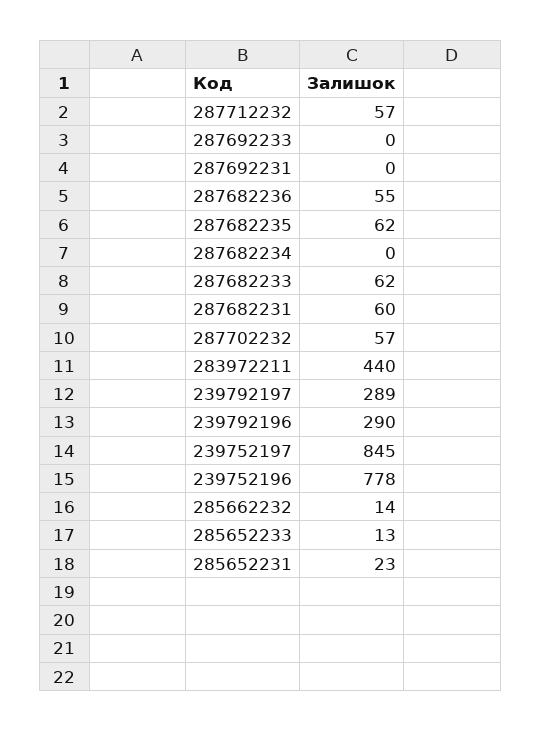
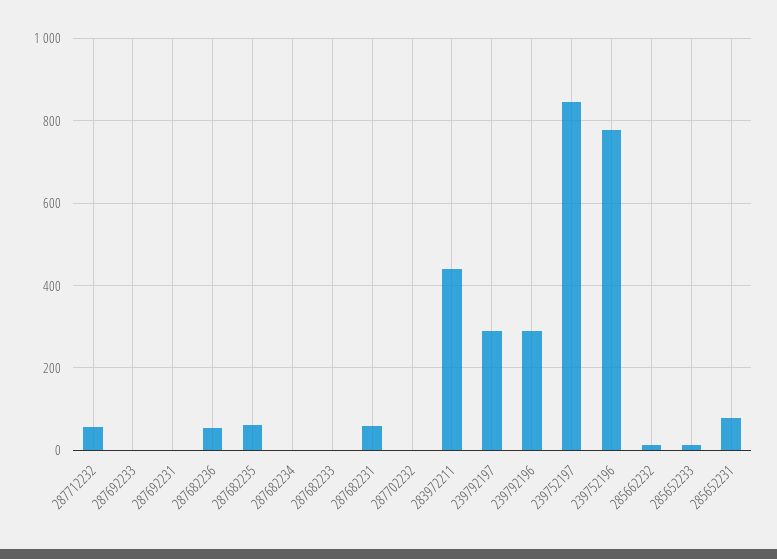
  {
    "287712232": 57,
    "287692233": 0,
    "287692231": 0,
    "287682236": 55,
    "287682235": 62,
    "287682234": 0,
-   "287682233": 62,
+   "287682233": 0,
    "287682231": 60,
-   "287702232": 57,
+   "287702232": 0,
    "283972211": 440,
    "239792197": 289,
    "239792196": 290,
    "239752197": 845,
    "239752196": 778,
    "285662232": 14,
    "285652233": 13,
-   "285652231": 23
+   "285652231": 80
  }

